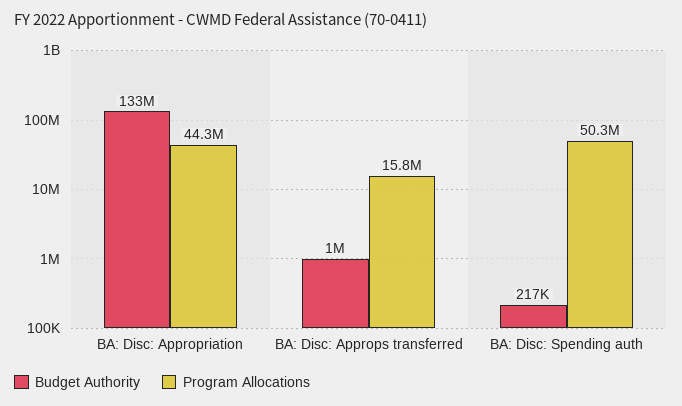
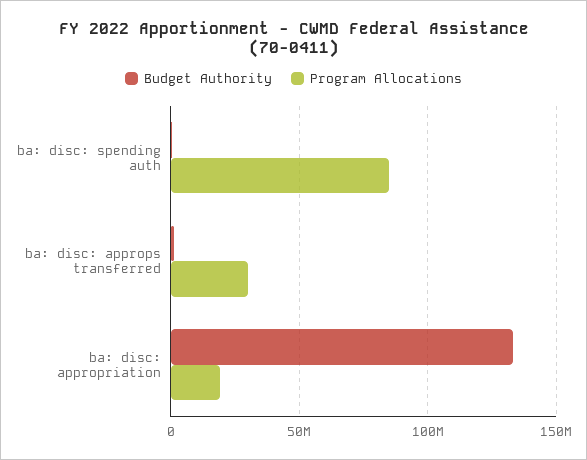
  {
    "Budget Authority": {
      "BA: Disc: Appropriation": 133000000,
      "BA: Disc: Approps transferred": 1000000,
      "BA: Disc: Spending auth": 217000
    },
    "Program Allocations": {
-     "BA: Disc: Appropriation": 44300000,
+     "BA: Disc: Appropriation": 20000000,
-     "BA: Disc: Approps transferred": 15800000,
+     "BA: Disc: Approps transferred": 30000000,
-     "BA: Disc: Spending auth": 50300000
+     "BA: Disc: Spending auth": 85000000
    }
  }

